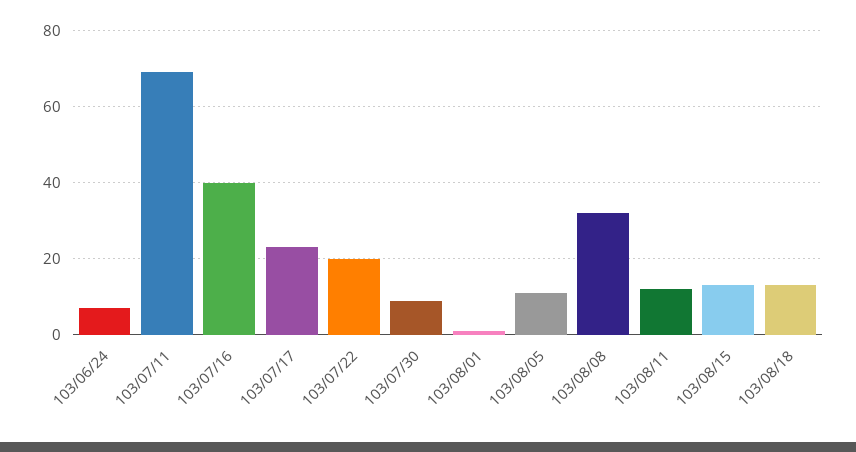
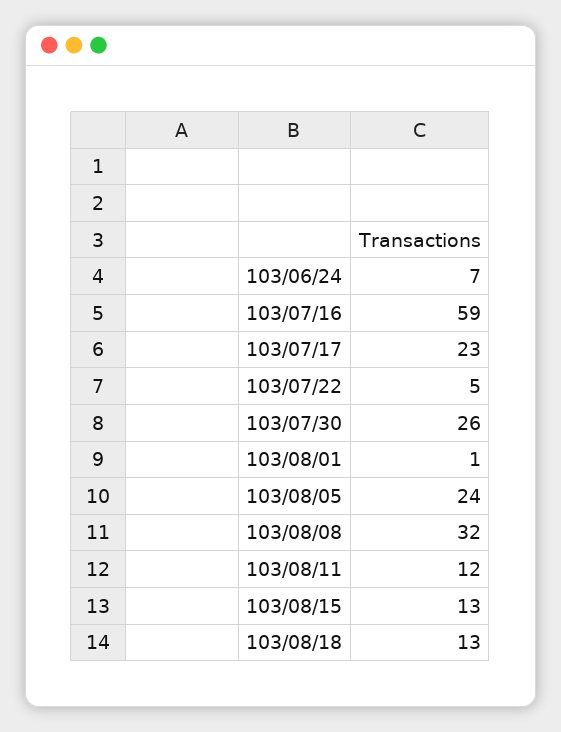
  {
    "103/06/24": 7,
-   "103/07/11": 70,
-   "103/07/16": 40,
+   "103/07/16": 59,
    "103/07/17": 23,
-   "103/07/22": 20,
+   "103/07/22": 5,
-   "103/07/30": 10,
+   "103/07/30": 26,
    "103/08/01": 1,
-   "103/08/05": 10,
+   "103/08/05": 24,
    "103/08/08": 32,
    "103/08/11": 12,
    "103/08/15": 13,
    "103/08/18": 13
  }

